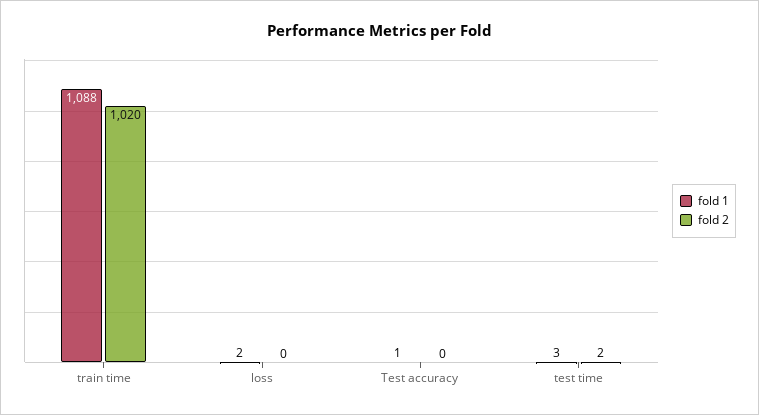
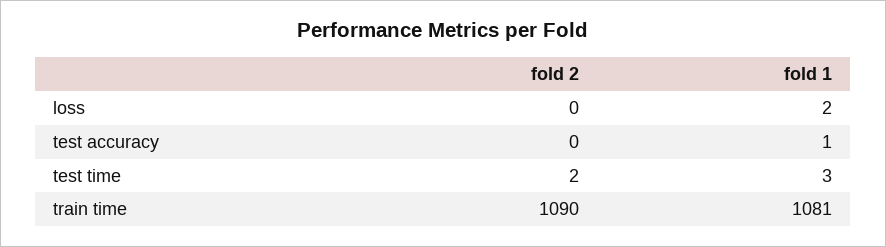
  {
    "fold 1": {
-     "train time": 1088,
+     "train time": 1081,
      "loss": 2,
      "Test accuracy": 1,
      "test time": 3
    },
    "fold 2": {
-     "train time": 1020,
+     "train time": 1090,
      "loss": 0,
      "Test accuracy": 0,
      "test time": 2
    }
  }

